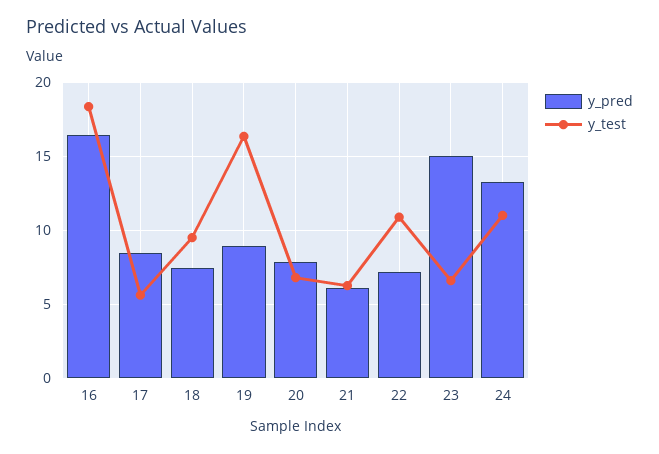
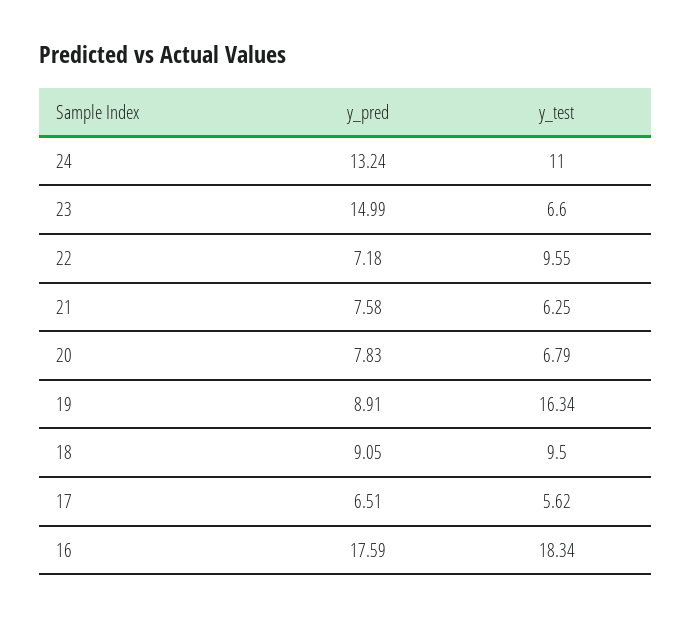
  {
    "y_pred": {
-     "16": 16.5,
+     "16": 17.59,
-     "17": 8.5,
+     "17": 6.51,
-     "18": 7.5,
+     "18": 9.05,
      "19": 8.91,
      "20": 7.83,
-     "21": 6,
+     "21": 7.58,
      "22": 7.18,
      "23": 14.99,
      "24": 13.24
    },
    "y_test": {
      "16": 18.34,
      "17": 5.62,
      "18": 9.5,
      "19": 16.34,
      "20": 6.79,
      "21": 6.25,
-     "22": 11,
+     "22": 9.55,
      "23": 6.6,
      "24": 11
    }
  }

